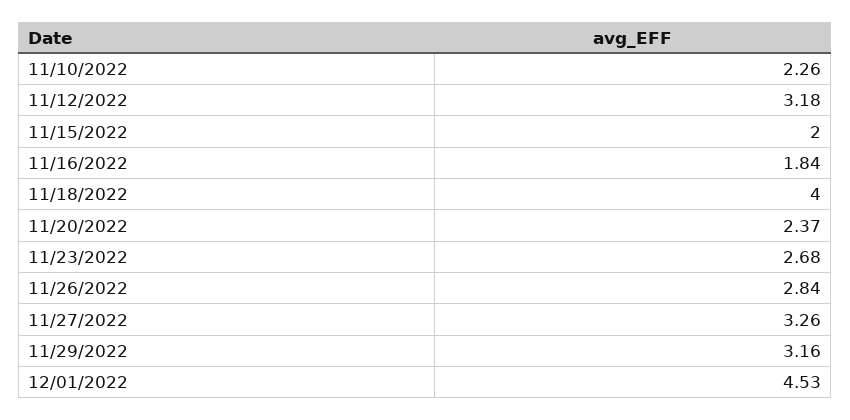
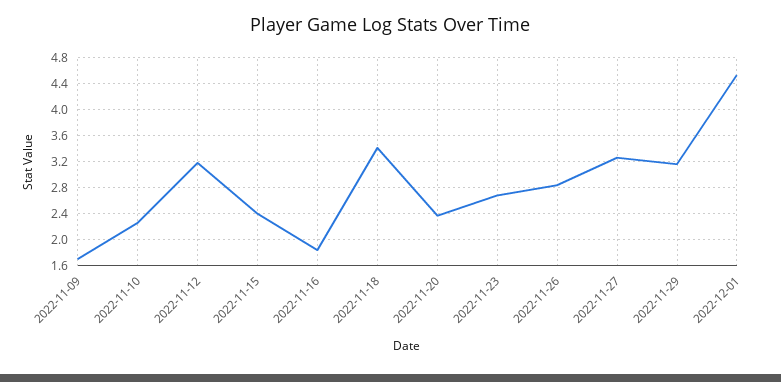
  {
    "11/10/2022": 2.26,
    "11/12/2022": 3.18,
-   "11/15/2022": 2,
+   "11/15/2022": 2.4,
    "11/16/2022": 1.84,
-   "11/18/2022": 4,
+   "11/18/2022": 3.4,
    "11/20/2022": 2.37,
    "11/23/2022": 2.68,
    "11/26/2022": 2.84,
    "11/27/2022": 3.26,
    "11/29/2022": 3.16,
-   "12/01/2022": 4.53
+   "12/01/2022": 4.53,
+   "2022-11-09": 1.7
  }

